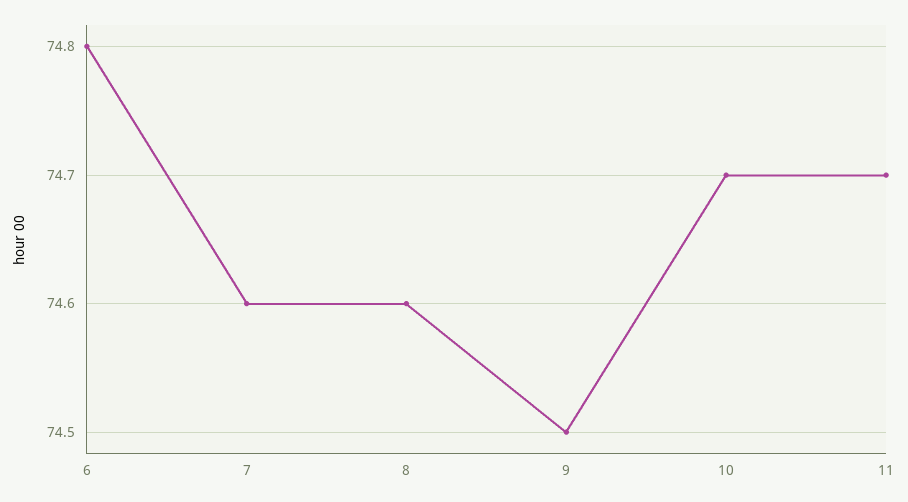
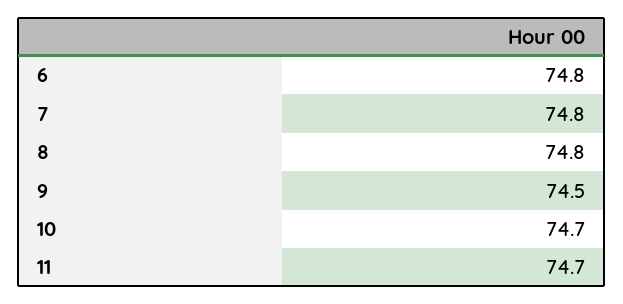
  {
    "6": 74.8,
-   "7": 74.6,
+   "7": 74.8,
-   "8": 74.6,
+   "8": 74.8,
    "9": 74.5,
    "10": 74.7,
    "11": 74.7
  }

